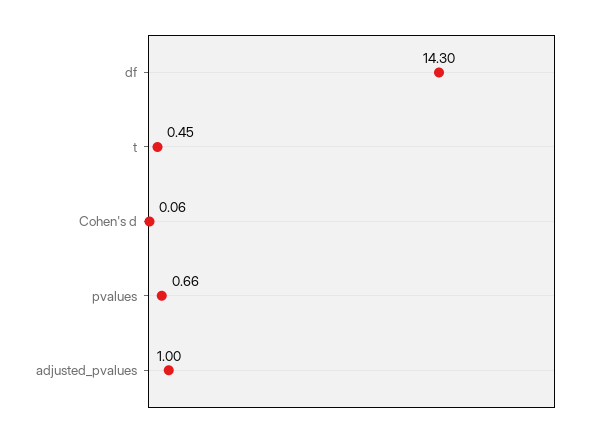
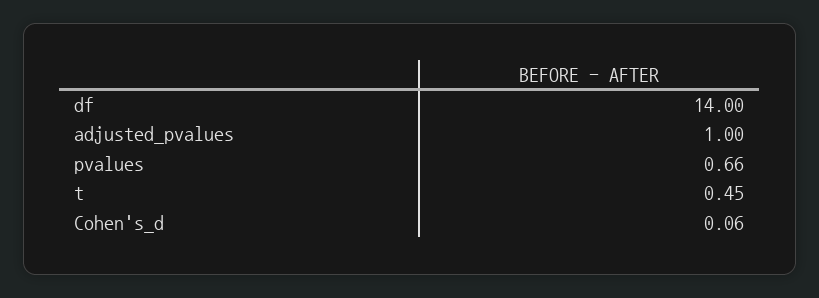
  {
-   "df": 14.3,
+   "df": 14,
    "t": 0.45,
    "Cohen's d": 0.06,
    "pvalues": 0.66,
    "adjusted_pvalues": 1
  }

